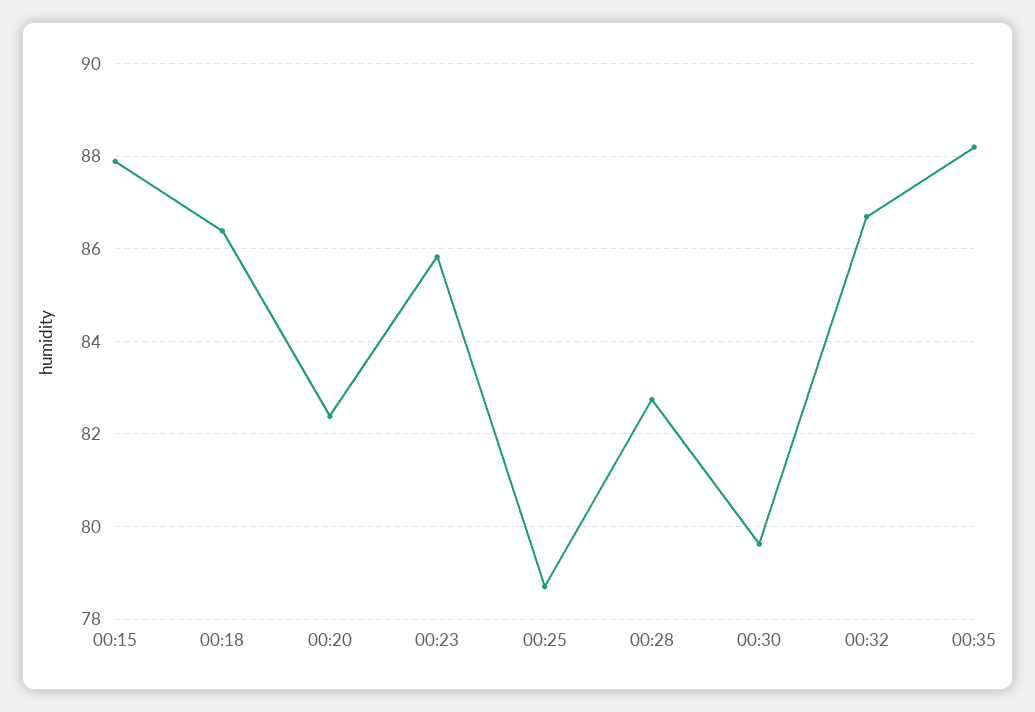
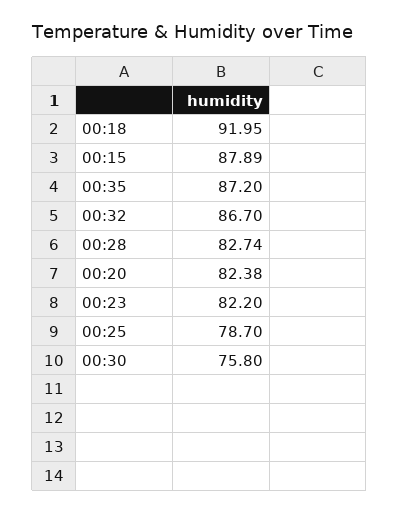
  {
    "00:15": 87.89,
-   "00:18": 86.4,
+   "00:18": 91.95,
    "00:20": 82.38,
-   "00:23": 85.8,
+   "00:23": 82.2,
    "00:25": 78.7,
    "00:28": 82.74,
-   "00:30": 79.6,
+   "00:30": 75.8,
    "00:32": 86.7,
-   "00:35": 88.2
+   "00:35": 87.2
  }

